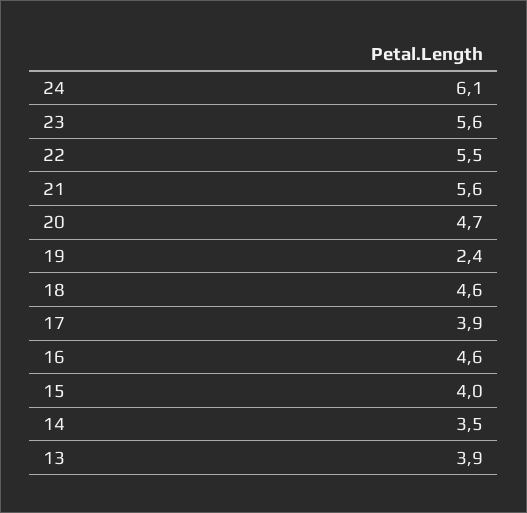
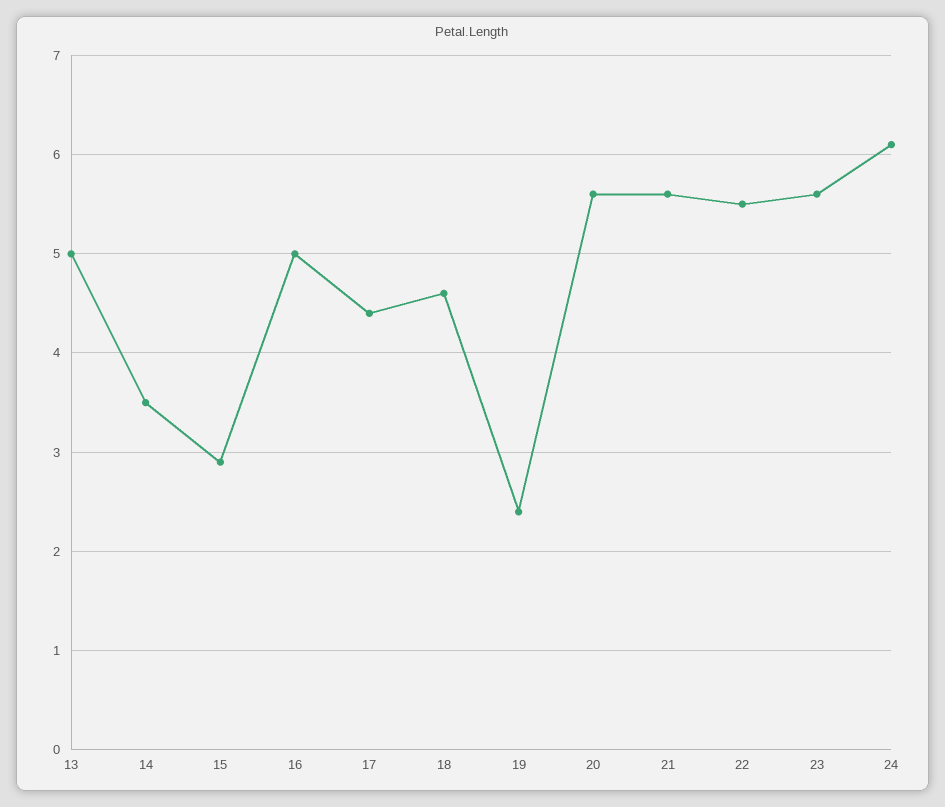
  {
    "24": 6.1,
    "23": 5.6,
    "22": 5.5,
    "21": 5.6,
-   "20": 4.7,
+   "20": 5.6,
    "19": 2.4,
    "18": 4.6,
-   "17": 3.9,
+   "17": 4.4,
-   "16": 4.6,
+   "16": 5,
-   "15": 4,
+   "15": 2.9,
    "14": 3.5,
-   "13": 3.9
+   "13": 5
  }

